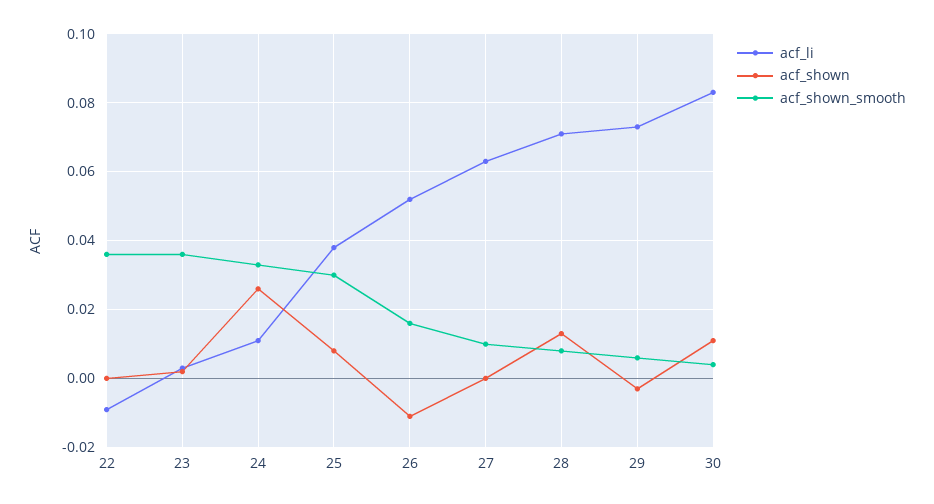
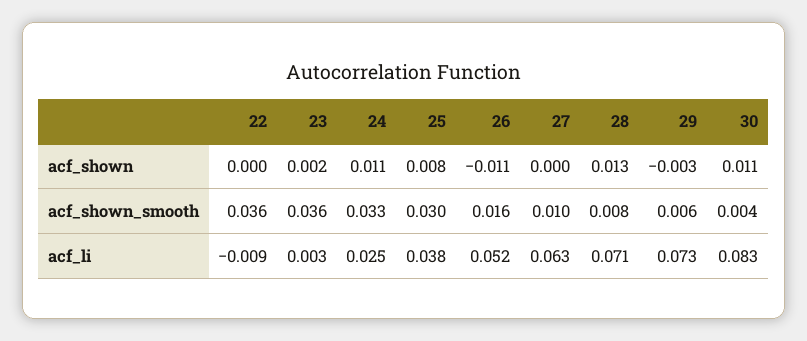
  {
    "acf_li": {
      "22": -0.009,
      "23": 0.003,
-     "24": 0.01,
+     "24": 0.025,
      "25": 0.038,
      "26": 0.052,
      "27": 0.063,
      "28": 0.071,
      "29": 0.073,
      "30": 0.083
    },
    "acf_shown": {
      "22": 0,
      "23": 0.002,
-     "24": 0.025,
+     "24": 0.011,
      "25": 0.008,
      "26": -0.011,
      "27": 0,
      "28": 0.013,
      "29": -0.003,
      "30": 0.011
    },
    "acf_shown_smooth": {
      "22": 0.036,
      "23": 0.036,
      "24": 0.033,
      "25": 0.03,
      "26": 0.016,
      "27": 0.01,
      "28": 0.008,
      "29": 0.006,
      "30": 0.004
    }
  }

